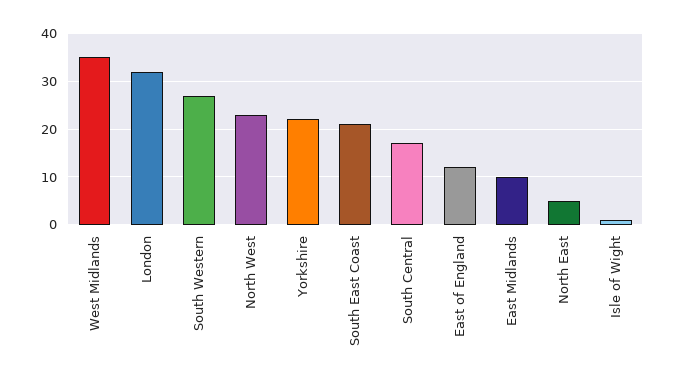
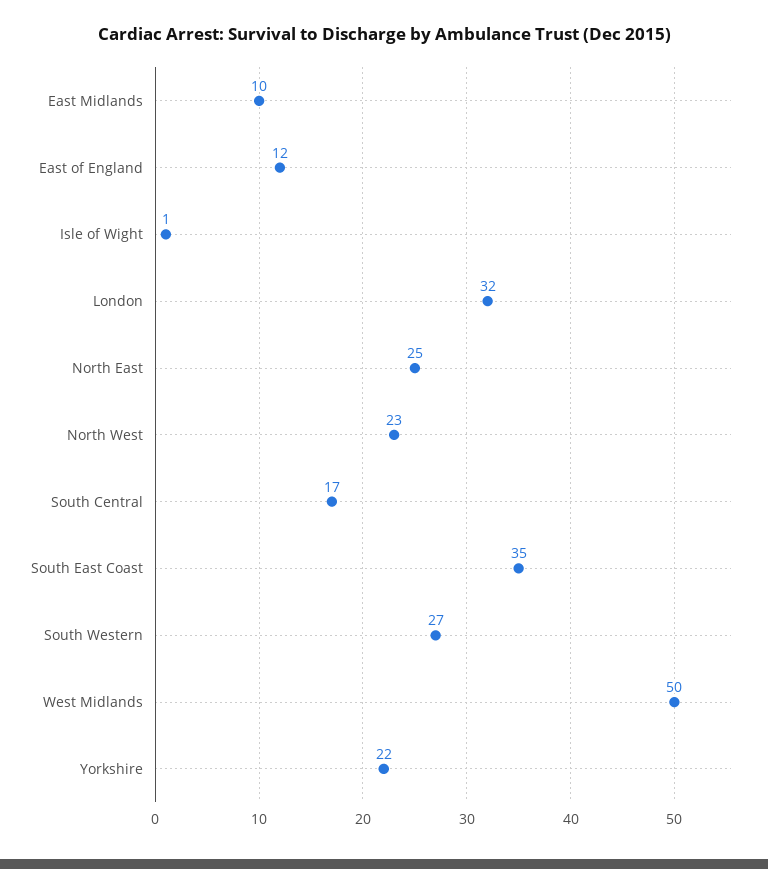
  {
-   "West Midlands": 35,
+   "West Midlands": 50,
    "London": 32,
    "South Western": 27,
    "North West": 23,
    "Yorkshire": 22,
-   "South East Coast": 20,
+   "South East Coast": 35,
    "South Central": 17,
    "East of England": 12,
    "East Midlands": 10,
-   "North East": 5,
+   "North East": 25,
    "Isle of Wight": 1
  }

